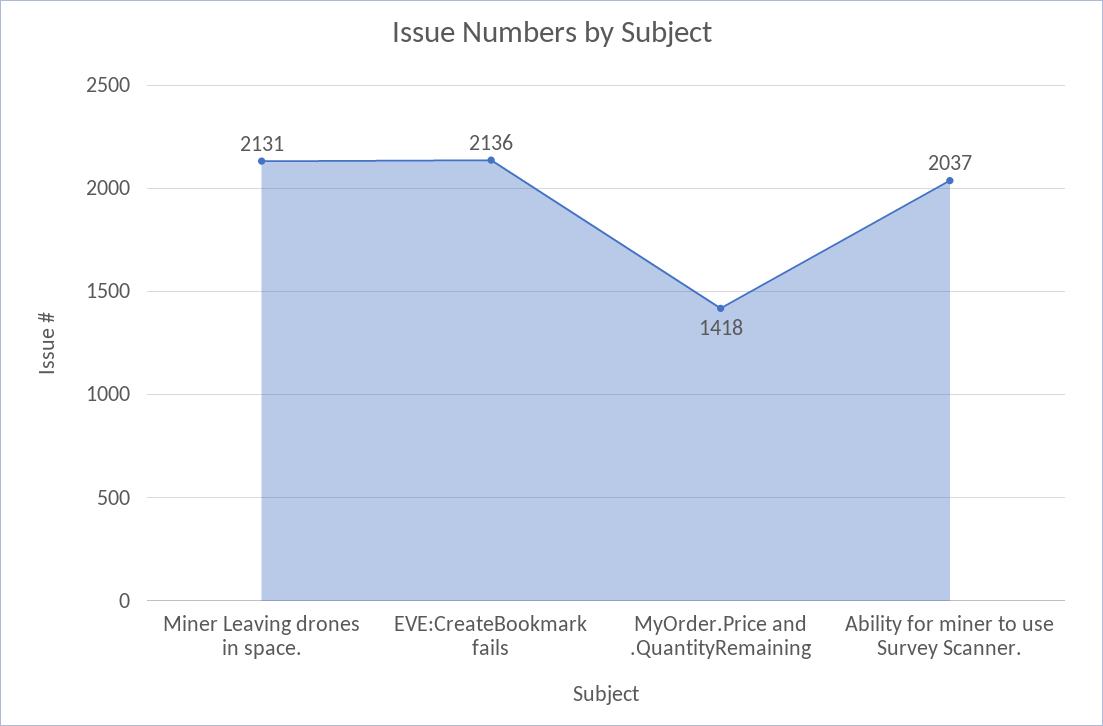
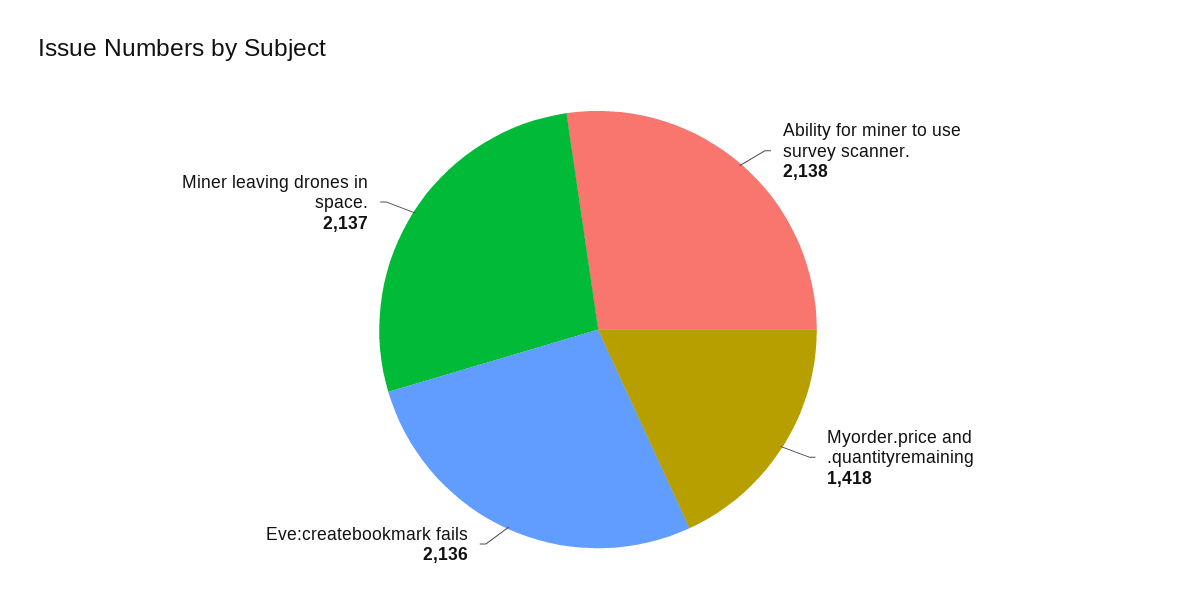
  {
-   "Miner Leaving drones in space.": 2131,
+   "Miner Leaving drones in space.": 2137,
    "EVE:CreateBookmark fails": 2136,
    "MyOrder.Price and .QuantityRemaining": 1418,
-   "Ability for miner to use Survey Scanner.": 2037
+   "Ability for miner to use Survey Scanner.": 2138
  }

